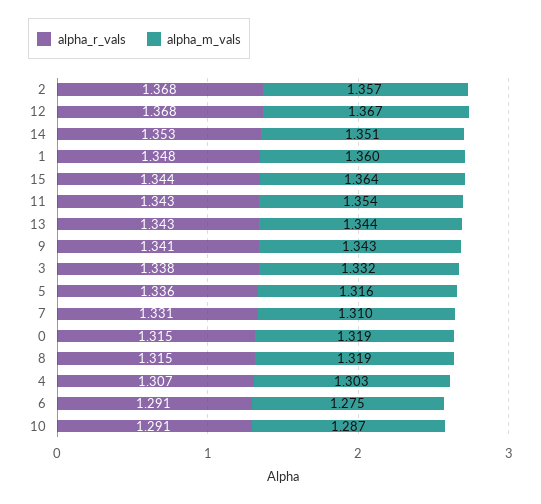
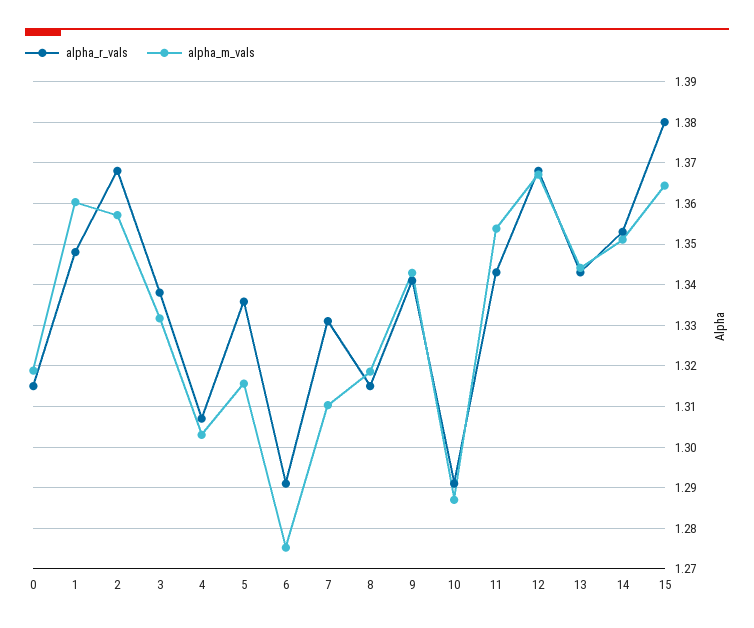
  {
    "alpha_r_vals": {
      "2": 1.368,
      "12": 1.368,
      "14": 1.353,
      "1": 1.348,
-     "15": 1.344,
+     "15": 1.38,
      "11": 1.343,
      "13": 1.343,
      "9": 1.341,
      "3": 1.338,
      "5": 1.336,
      "7": 1.331,
      "0": 1.315,
      "8": 1.315,
      "4": 1.307,
      "6": 1.291,
      "10": 1.291
    },
    "alpha_m_vals": {
      "2": 1.357,
      "12": 1.367,
      "14": 1.351,
      "1": 1.36,
      "15": 1.364,
      "11": 1.354,
      "13": 1.344,
      "9": 1.343,
      "3": 1.332,
      "5": 1.316,
      "7": 1.31,
      "0": 1.319,
      "8": 1.319,
      "4": 1.303,
      "6": 1.275,
      "10": 1.287
    }
  }

